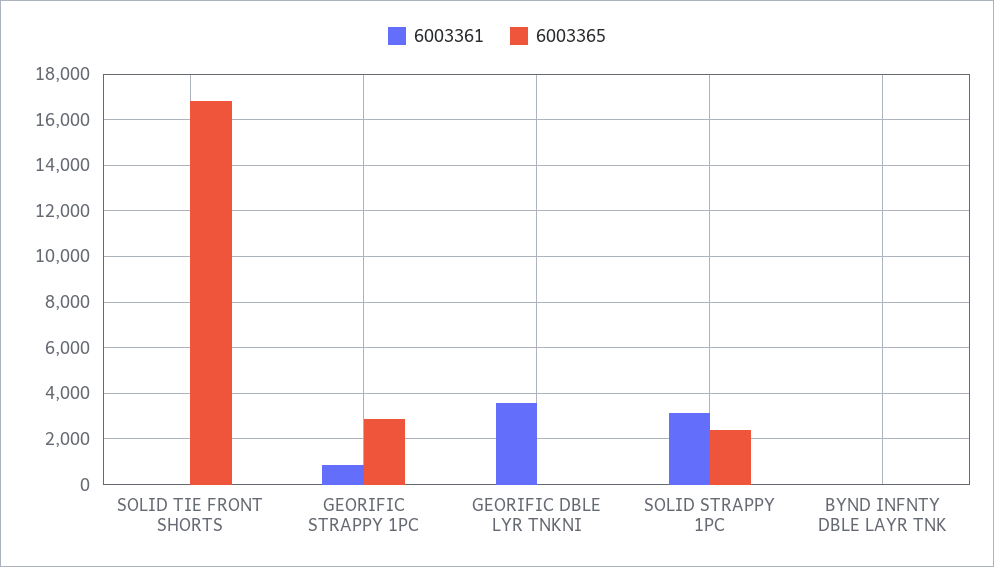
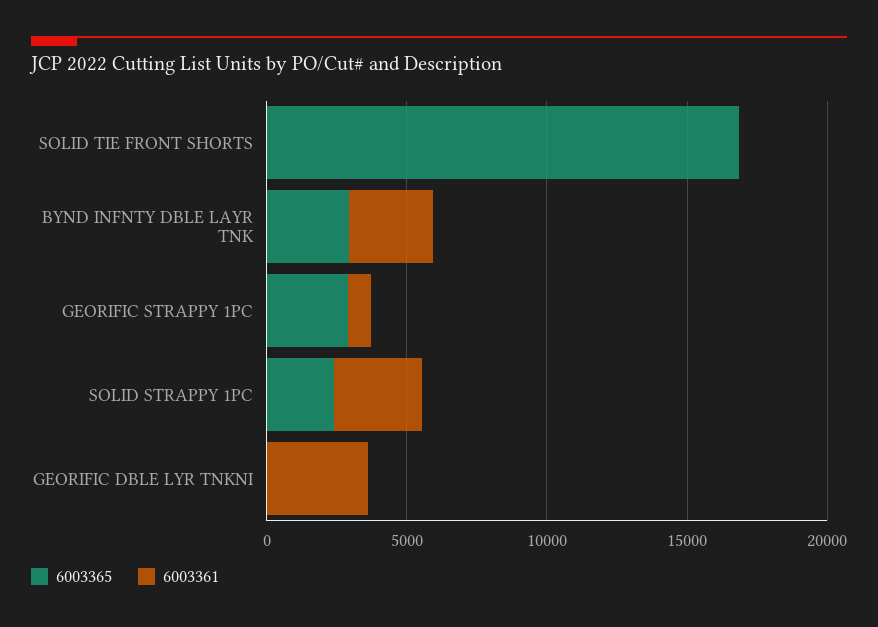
  {
    "6003361": {
      "SOLID TIE FRONT SHORTS": 0,
      "GEORIFIC STRAPPY 1PC": 1000,
      "GEORIFIC DBLE LYR TNKNI": 3500,
      "SOLID STRAPPY 1PC": 3000,
-     "BYND INFNTY DBLE LAYR TNK": 0
+     "BYND INFNTY DBLE LAYR TNK": 3000
    },
    "6003365": {
      "SOLID TIE FRONT SHORTS": 17000,
      "GEORIFIC STRAPPY 1PC": 3000,
      "GEORIFIC DBLE LYR TNKNI": 0,
      "SOLID STRAPPY 1PC": 2500,
-     "BYND INFNTY DBLE LAYR TNK": 0
+     "BYND INFNTY DBLE LAYR TNK": 3000
    }
  }

